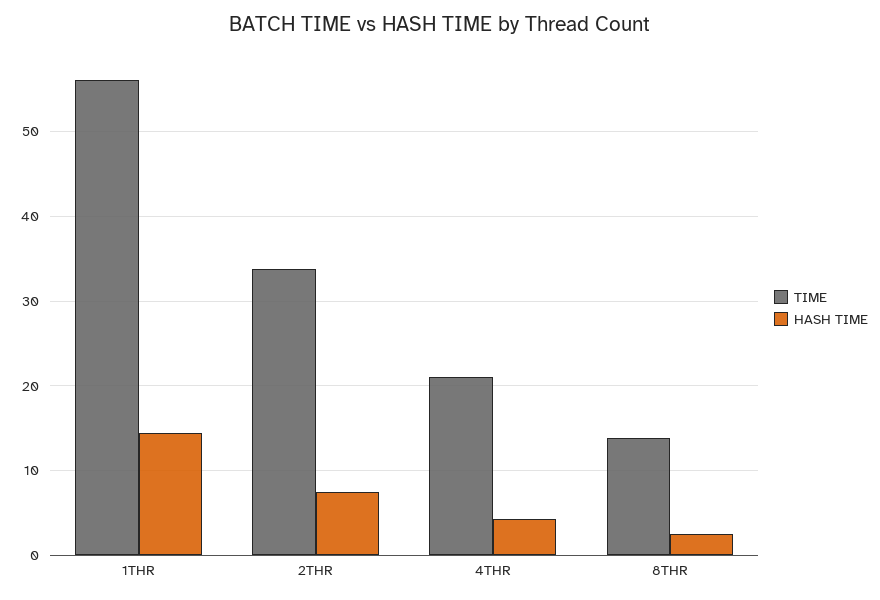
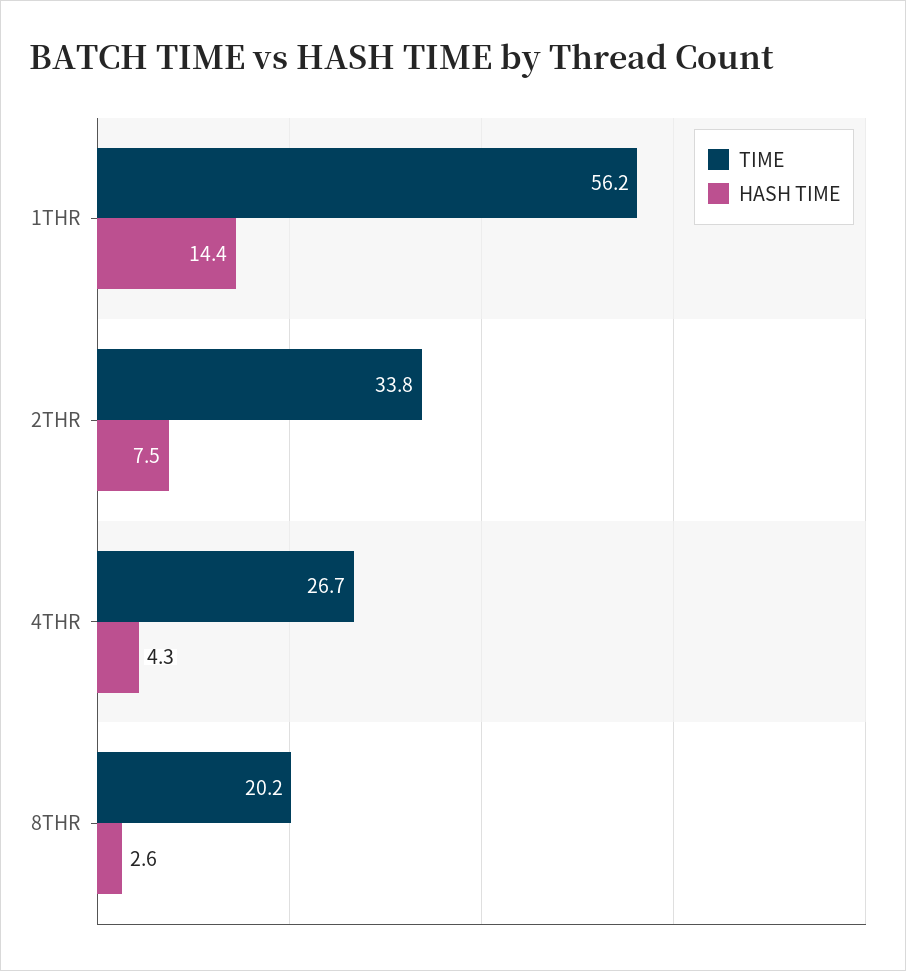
  {
    "TIME": {
      "1THR": 56.2,
      "2THR": 33.8,
-     "4THR": 21,
+     "4THR": 26.7,
-     "8THR": 14
+     "8THR": 20.2
    },
    "HASH TIME": {
      "1THR": 14.4,
      "2THR": 7.5,
      "4THR": 4.3,
      "8THR": 2.6
    }
  }

